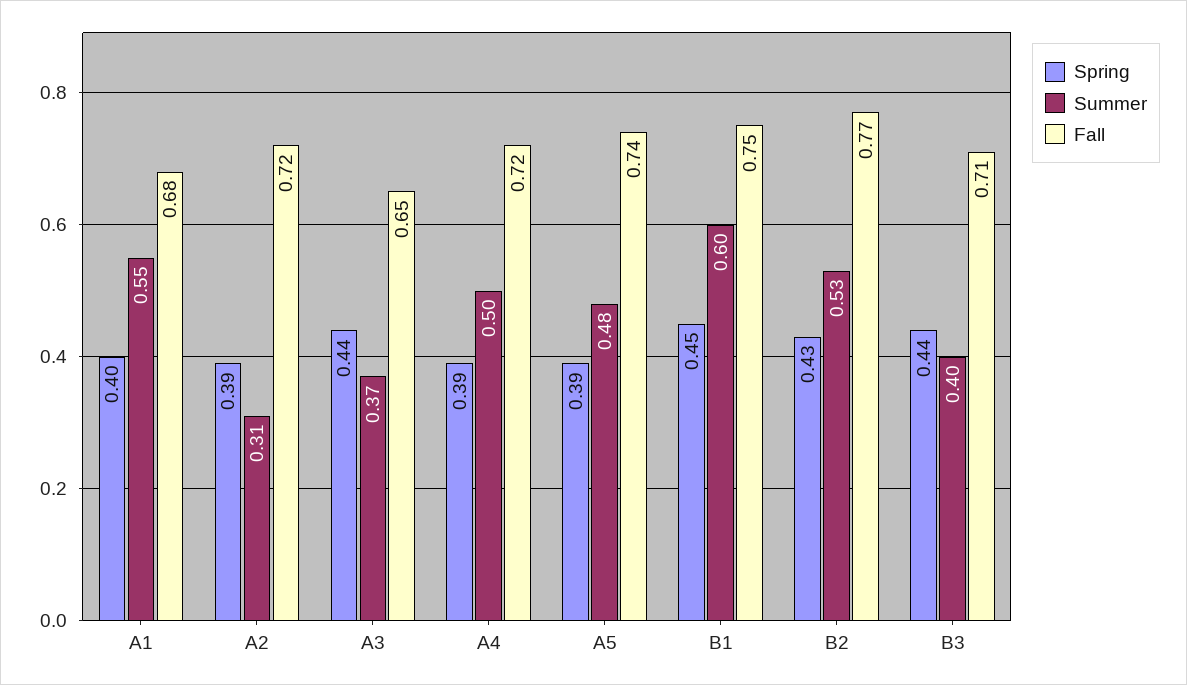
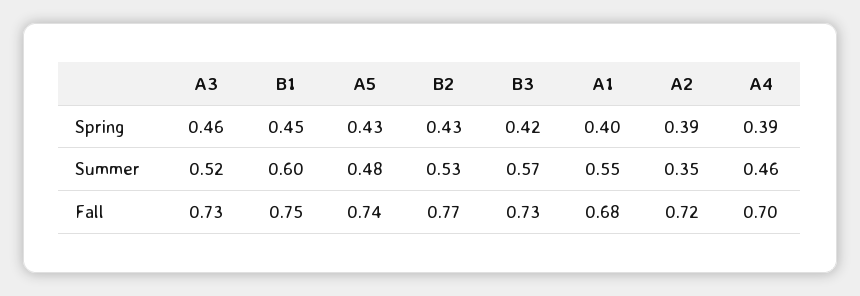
  {
    "Spring": {
      "A1": 0.4,
      "A2": 0.39,
-     "A3": 0.44,
+     "A3": 0.46,
      "A4": 0.39,
-     "A5": 0.39,
+     "A5": 0.43,
      "B1": 0.45,
      "B2": 0.43,
-     "B3": 0.44
+     "B3": 0.42
    },
    "Summer": {
      "A1": 0.55,
-     "A2": 0.31,
+     "A2": 0.35,
-     "A3": 0.37,
+     "A3": 0.52,
-     "A4": 0.5,
+     "A4": 0.46,
      "A5": 0.48,
      "B1": 0.6,
      "B2": 0.53,
-     "B3": 0.4
+     "B3": 0.57
    },
    "Fall": {
      "A1": 0.68,
      "A2": 0.72,
-     "A3": 0.65,
+     "A3": 0.73,
-     "A4": 0.72,
+     "A4": 0.7,
      "A5": 0.74,
      "B1": 0.75,
      "B2": 0.77,
-     "B3": 0.71
+     "B3": 0.73
    }
  }

